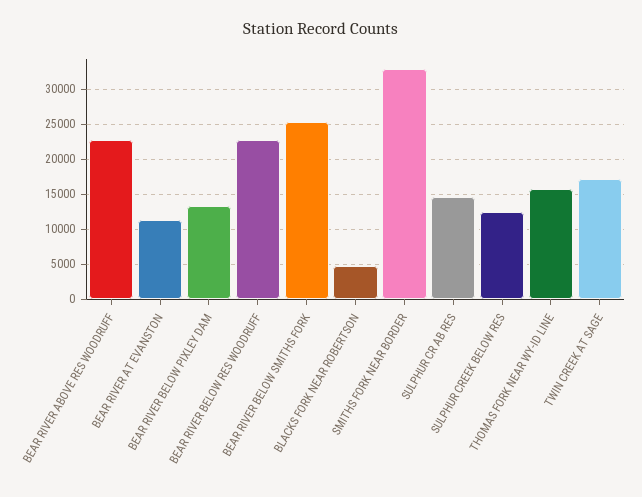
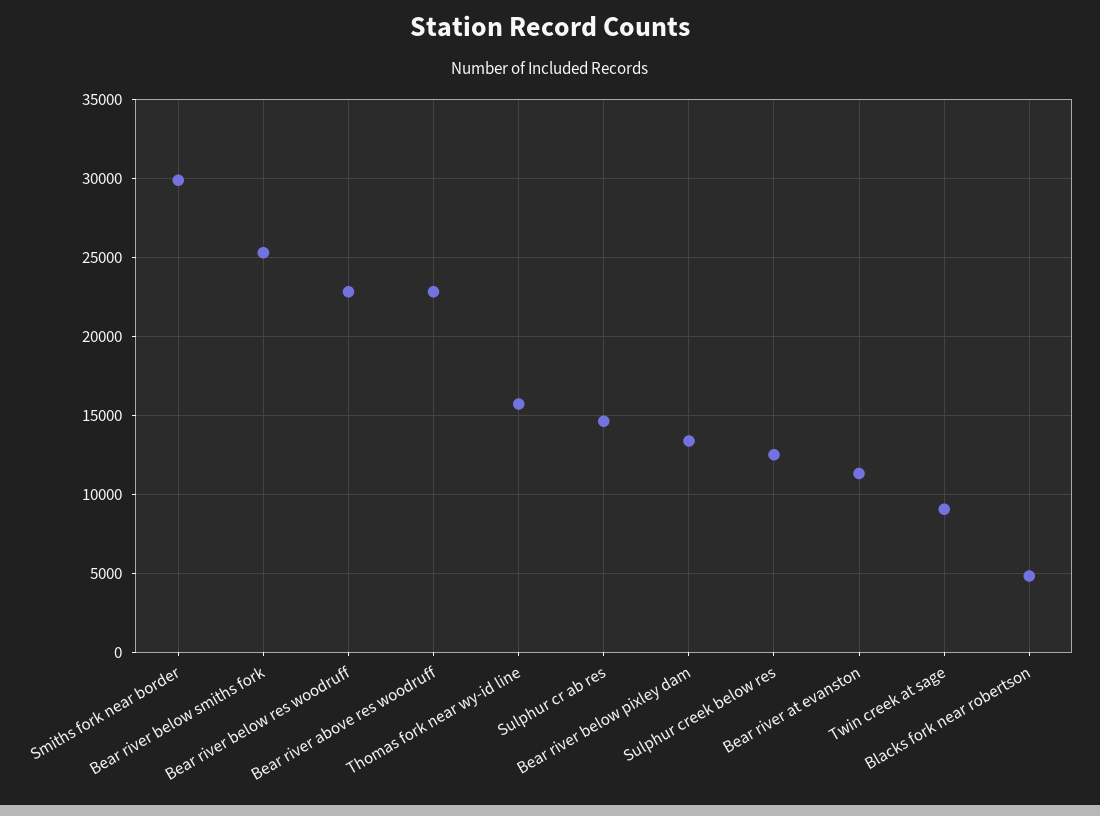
  {
    "BEAR RIVER ABOVE RES WOODRUFF": 23000,
    "BEAR RIVER AT EVANSTON": 11500,
    "BEAR RIVER BELOW PIXLEY DAM": 13500,
    "BEAR RIVER BELOW RES WOODRUFF": 23000,
    "BEAR RIVER BELOW SMITHS FORK": 25500,
    "BLACKS FORK NEAR ROBERTSON": 5000,
-   "SMITHS FORK NEAR BORDER": 33000,
+   "SMITHS FORK NEAR BORDER": 30000,
    "SULPHUR CR AB RES": 14500,
    "SULPHUR CREEK BELOW RES": 12500,
    "THOMAS FORK NEAR WY-ID LINE": 15500,
-   "TWIN CREEK AT SAGE": 17000
+   "TWIN CREEK AT SAGE": 9000
  }

